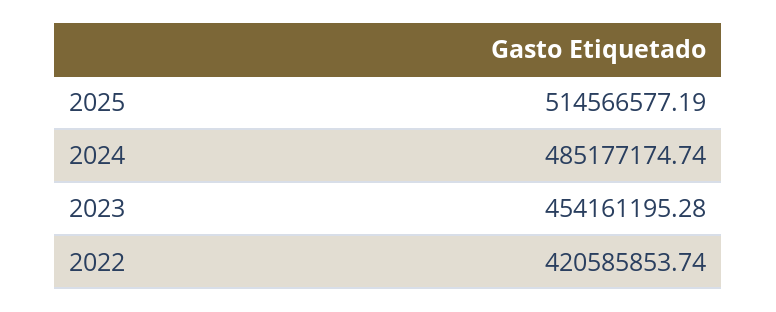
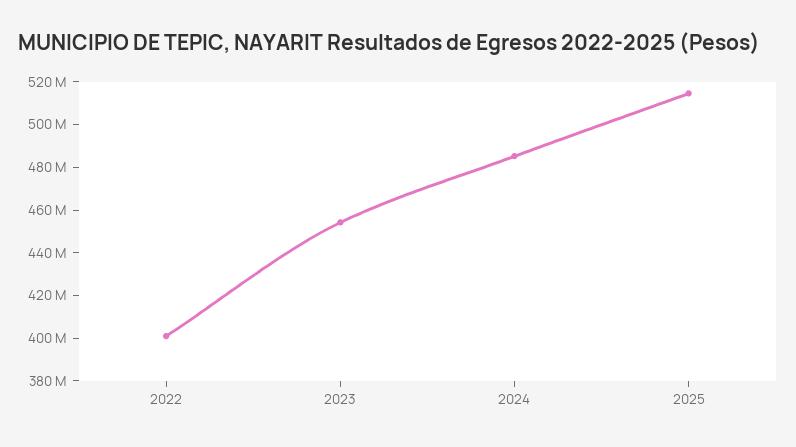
  {
    "2025": 514566577.19,
    "2024": 485177174.74,
    "2023": 454161195.28,
-   "2022": 420585853.74
+   "2022": 400000000
  }

